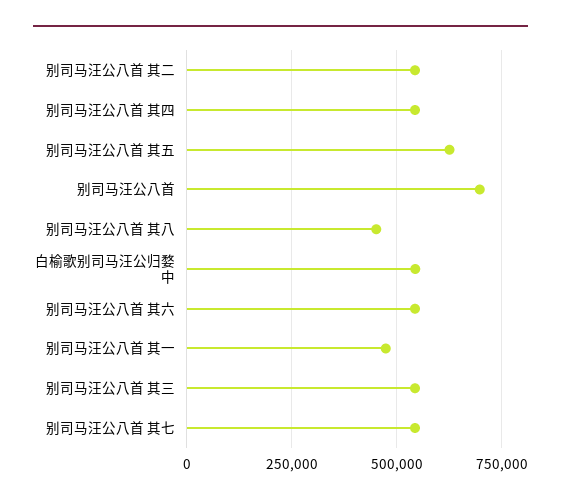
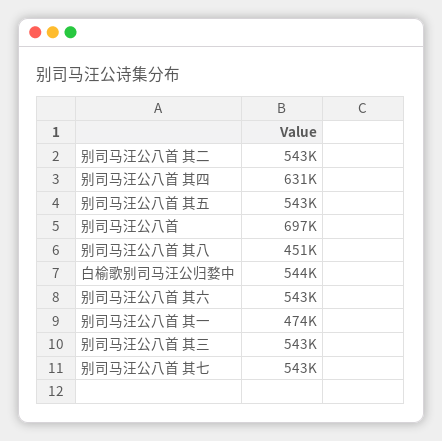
  {
    "别司马汪公八首 其二": 543000,
-   "别司马汪公八首 其四": 550000,
+   "别司马汪公八首 其四": 631000,
-   "别司马汪公八首 其五": 625000,
+   "别司马汪公八首 其五": 543000,
    "别司马汪公八首": 697000,
    "别司马汪公八首 其八": 451000,
    "白榆歌别司马汪公归婺中": 544000,
    "别司马汪公八首 其六": 543000,
    "别司马汪公八首 其一": 474000,
    "别司马汪公八首 其三": 543000,
    "别司马汪公八首 其七": 543000
  }

